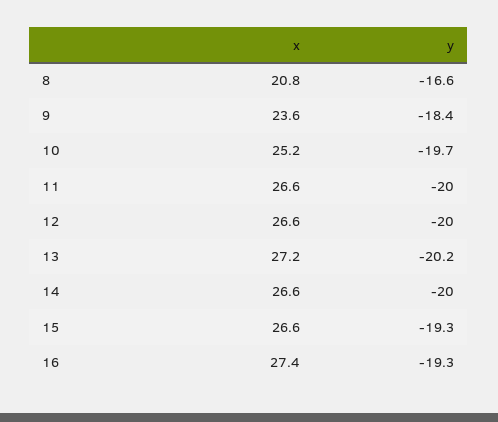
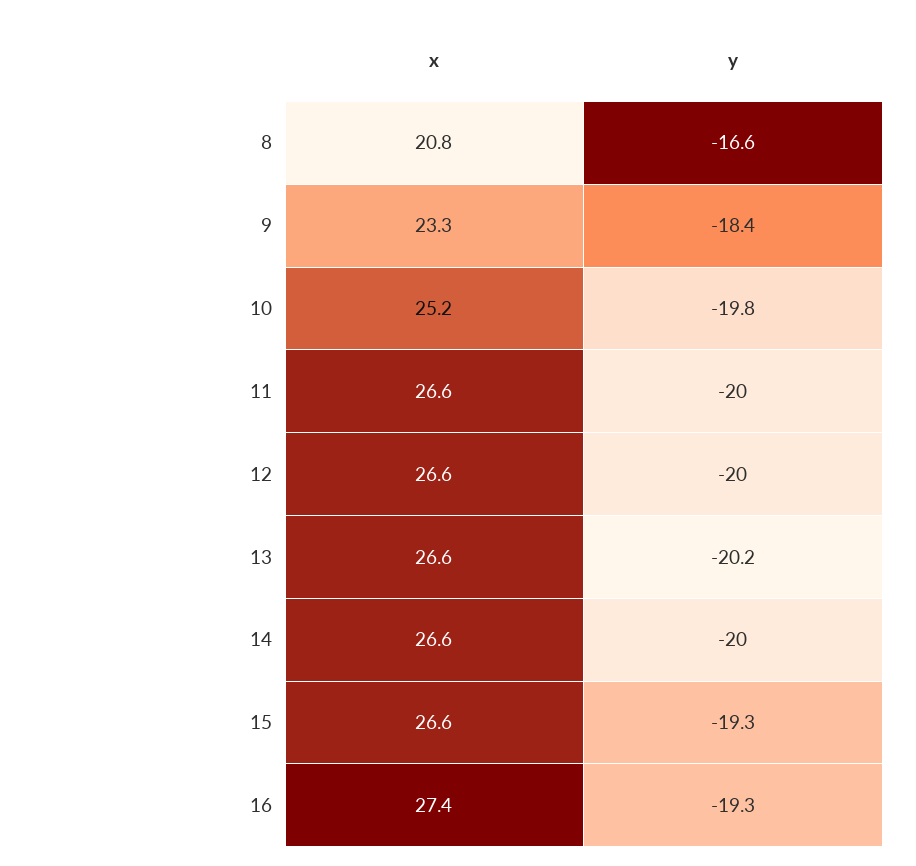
  {
    "x": {
      "8": 20.8,
-     "9": 23.6,
+     "9": 23.3,
      "10": 25.2,
      "11": 26.6,
      "12": 26.6,
-     "13": 27.2,
+     "13": 26.6,
      "14": 26.6,
      "15": 26.6,
      "16": 27.4
    },
    "y": {
      "8": -16.6,
      "9": -18.4,
-     "10": -19.7,
+     "10": -19.8,
      "11": -20,
      "12": -20,
      "13": -20.2,
      "14": -20,
      "15": -19.3,
      "16": -19.3
    }
  }

